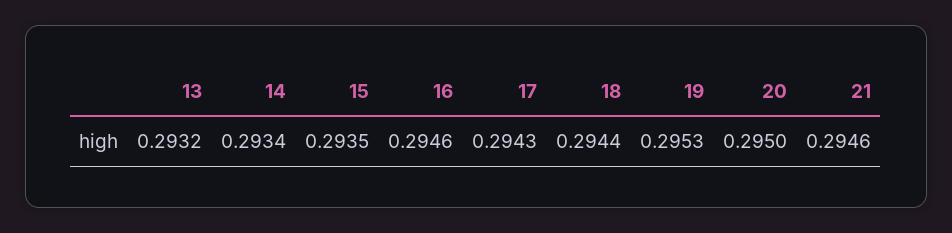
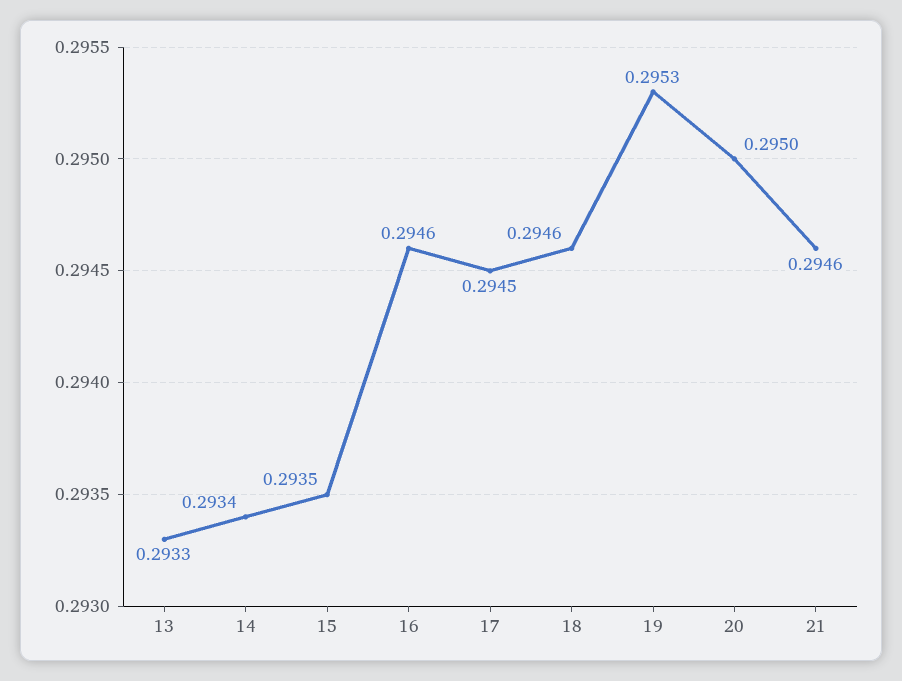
  {
-   "13": 0.2932,
+   "13": 0.2933,
    "14": 0.2934,
    "15": 0.2935,
    "16": 0.2946,
-   "17": 0.2943,
+   "17": 0.2945,
-   "18": 0.2944,
+   "18": 0.2946,
    "19": 0.2953,
    "20": 0.295,
    "21": 0.2946
  }

